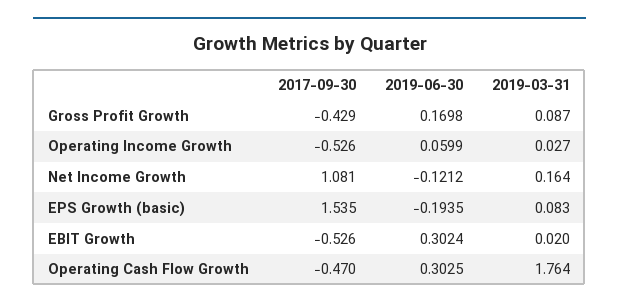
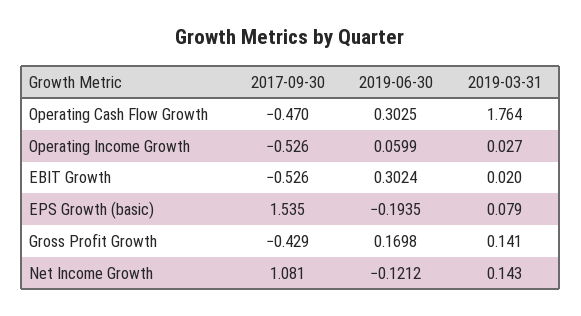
  {
    "2017-09-30": {
      "Gross Profit Growth": -0.429,
      "Operating Income Growth": -0.526,
      "Net Income Growth": 1.081,
      "EPS Growth (basic)": 1.535,
      "EBIT Growth": -0.526,
      "Operating Cash Flow Growth": -0.47
    },
    "2019-06-30": {
      "Gross Profit Growth": 0.1698,
      "Operating Income Growth": 0.0599,
      "Net Income Growth": -0.1212,
      "EPS Growth (basic)": -0.1935,
      "EBIT Growth": 0.3024,
      "Operating Cash Flow Growth": 0.3025
    },
    "2019-03-31": {
-     "Gross Profit Growth": 0.087,
+     "Gross Profit Growth": 0.141,
      "Operating Income Growth": 0.027,
-     "Net Income Growth": 0.164,
+     "Net Income Growth": 0.143,
-     "EPS Growth (basic)": 0.083,
+     "EPS Growth (basic)": 0.079,
      "EBIT Growth": 0.02,
      "Operating Cash Flow Growth": 1.764
    }
  }

